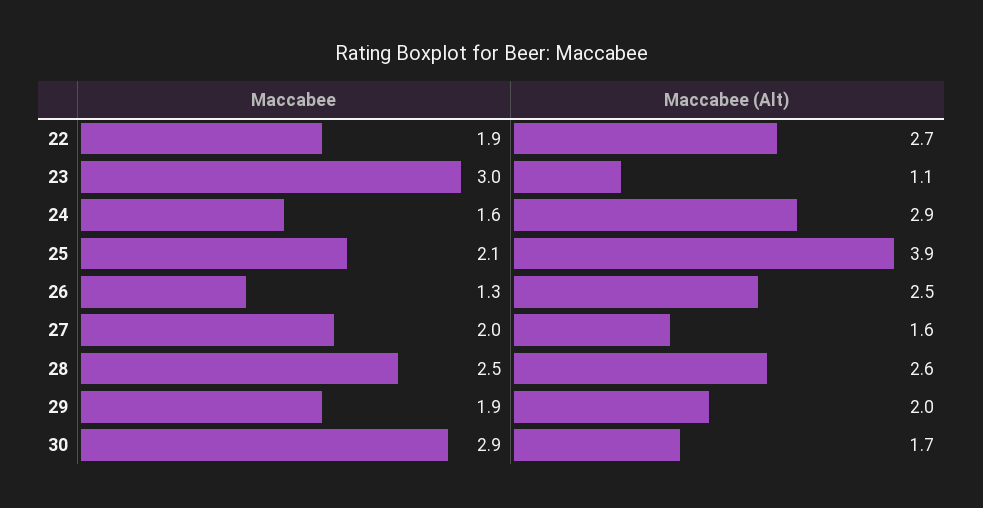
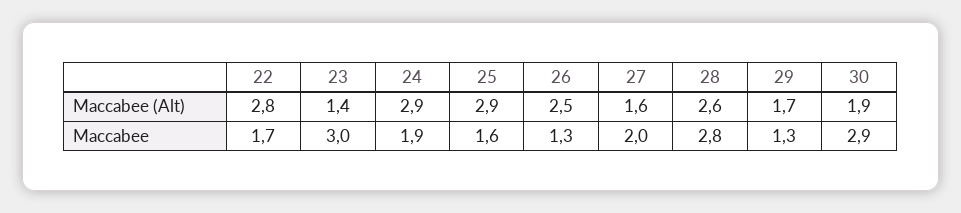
  {
    "Maccabee": {
-     "22": 1.9,
+     "22": 1.7,
      "23": 3,
-     "24": 1.6,
+     "24": 1.9,
-     "25": 2.1,
+     "25": 1.6,
      "26": 1.3,
      "27": 2,
-     "28": 2.5,
+     "28": 2.8,
-     "29": 1.9,
+     "29": 1.3,
      "30": 2.9
    },
    "Maccabee (Alt)": {
-     "22": 2.7,
+     "22": 2.8,
-     "23": 1.1,
+     "23": 1.4,
      "24": 2.9,
-     "25": 3.9,
+     "25": 2.9,
      "26": 2.5,
      "27": 1.6,
      "28": 2.6,
-     "29": 2,
+     "29": 1.7,
-     "30": 1.7
+     "30": 1.9
    }
  }

